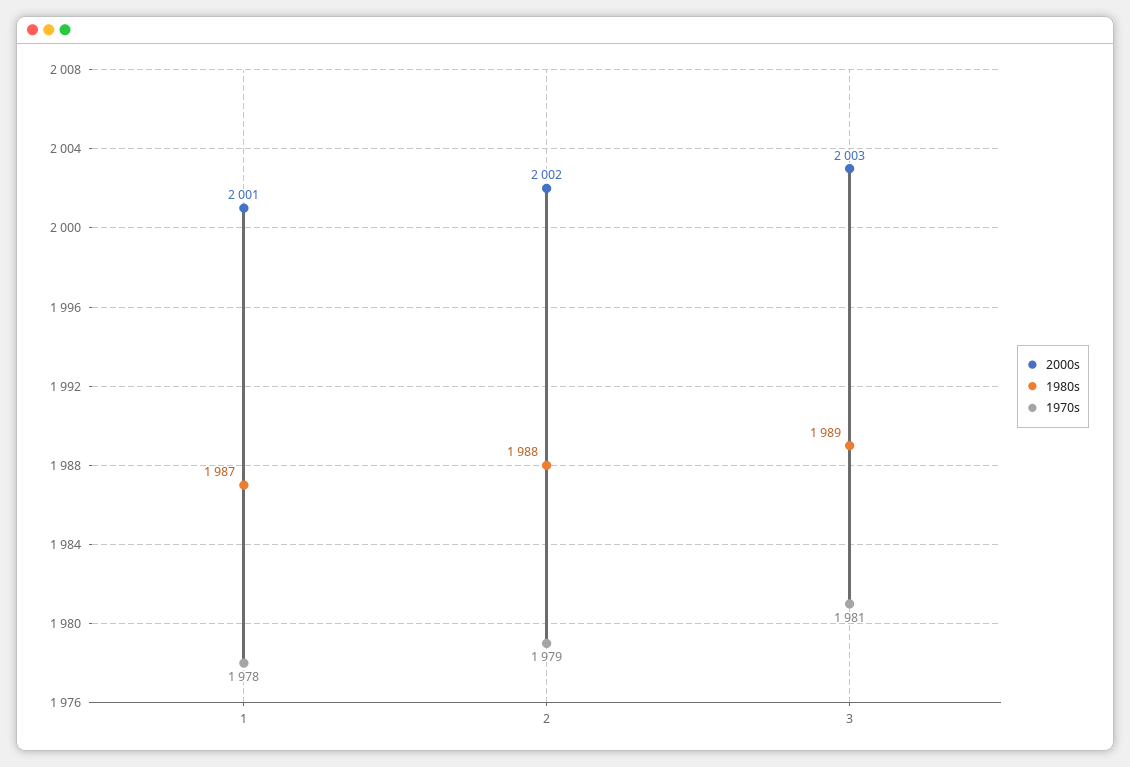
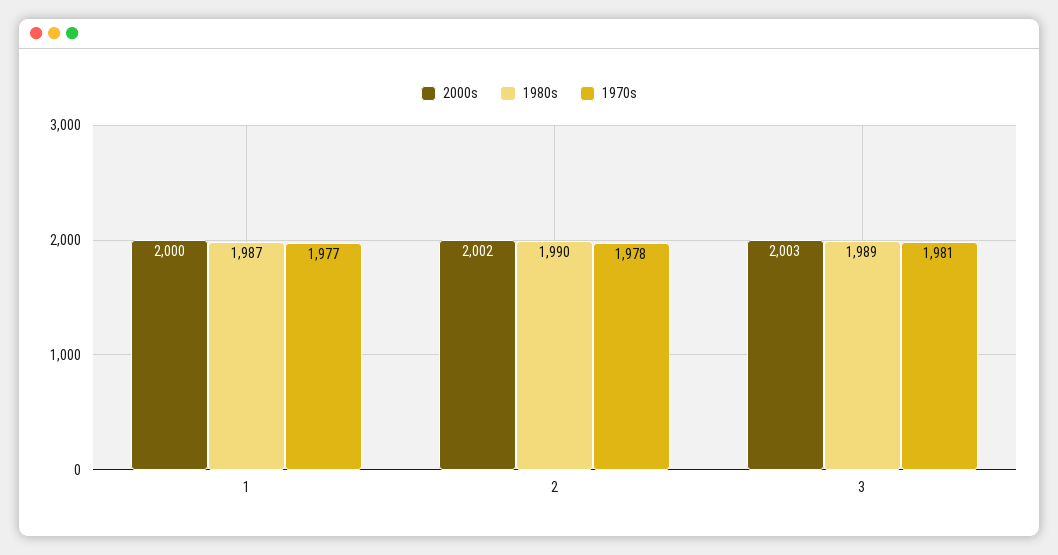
  {
    "2000s": {
-     "1": 2001,
+     "1": 2000,
      "2": 2002,
      "3": 2003
    },
    "1980s": {
      "1": 1987,
-     "2": 1988,
+     "2": 1990,
      "3": 1989
    },
    "1970s": {
-     "1": 1978,
+     "1": 1977,
-     "2": 1979,
+     "2": 1978,
      "3": 1981
    }
  }

